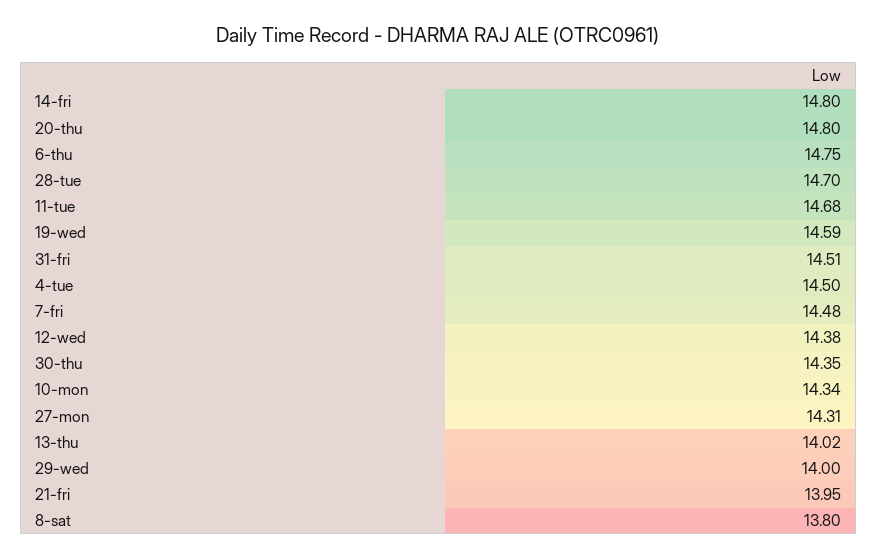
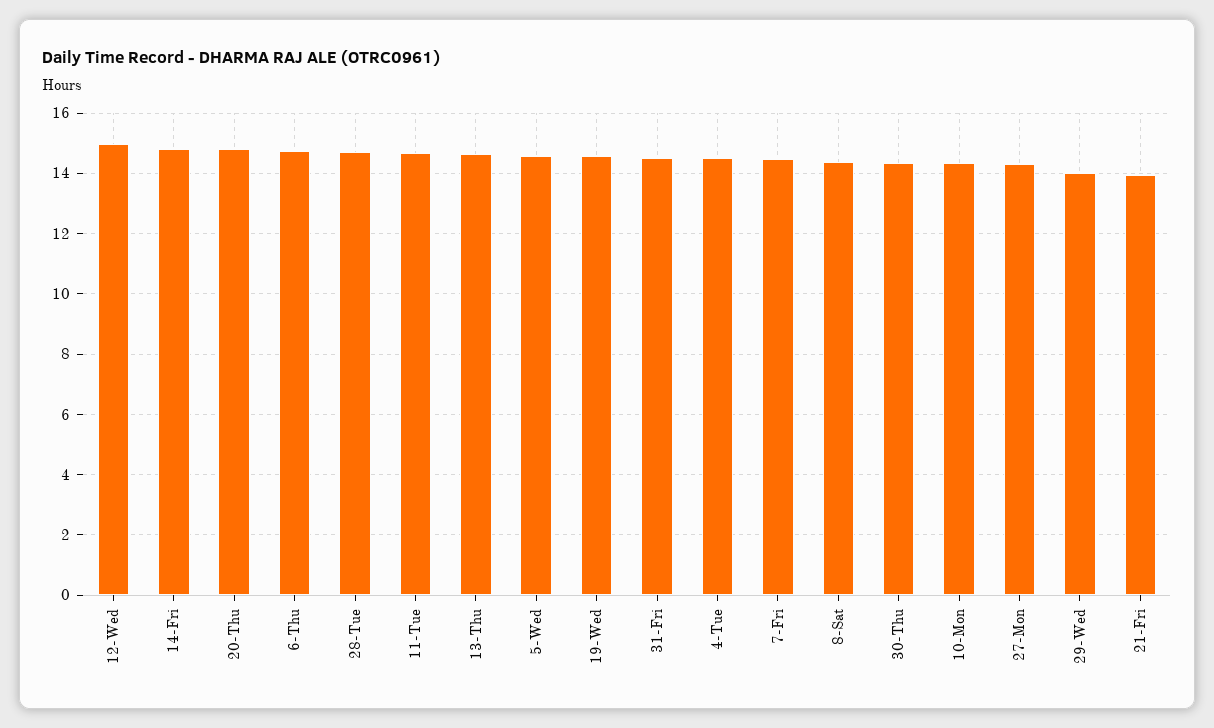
  {
    "14-fri": 14.8,
    "20-thu": 14.8,
    "6-thu": 14.75,
    "28-tue": 14.7,
    "11-tue": 14.68,
    "19-wed": 14.59,
    "31-fri": 14.51,
    "4-tue": 14.5,
    "7-fri": 14.48,
-   "12-wed": 14.38,
+   "12-wed": 15,
    "30-thu": 14.35,
    "10-mon": 14.34,
    "27-mon": 14.31,
-   "13-thu": 14.02,
+   "13-thu": 14.6,
    "29-wed": 14,
    "21-fri": 13.95,
-   "8-sat": 13.8
+   "8-sat": 14.4,
+   "5-Wed": 14.6
  }

